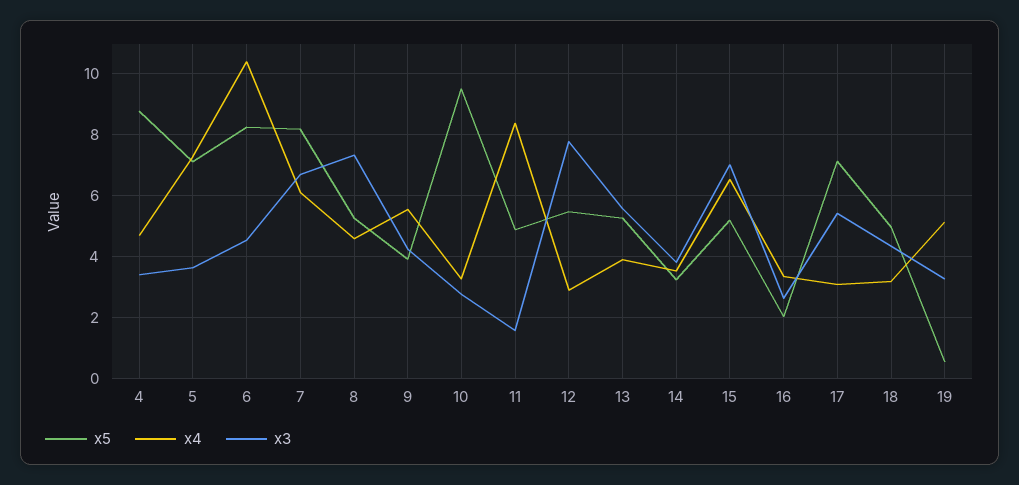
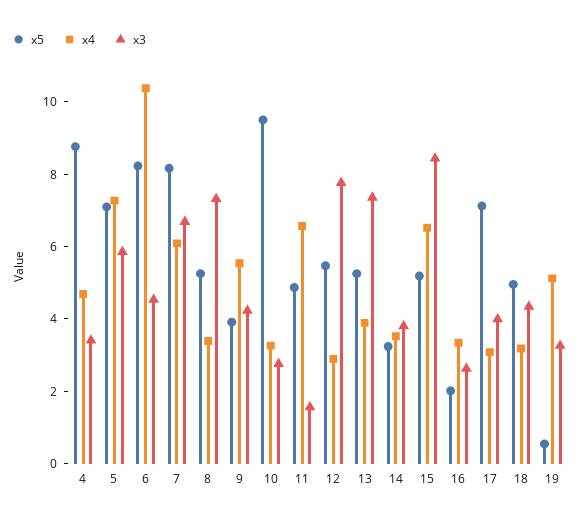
  {
    "x5": {
      "4": 8.8,
      "5": 7,
      "6": 8.2,
      "7": 8.2,
      "8": 5.2,
      "9": 4,
      "10": 9.6,
      "11": 4.8,
      "12": 5.4,
      "13": 5.2,
      "14": 3.2,
      "15": 5.2,
      "16": 2,
      "17": 7.2,
      "18": 5,
      "19": 0.6
    },
    "x4": {
      "4": 4.6,
      "5": 7.2,
      "6": 10.4,
      "7": 6,
-     "8": 4.6,
+     "8": 3.5,
      "9": 5.6,
      "10": 3.2,
-     "11": 8.4,
+     "11": 6.5,
      "12": 2.8,
      "13": 3.8,
      "14": 3.6,
      "15": 6.6,
      "16": 3.4,
      "17": 3,
      "18": 3.2,
      "19": 5.2
    },
    "x3": {
      "4": 3.4,
-     "5": 3.6,
+     "5": 6,
      "6": 4.6,
      "7": 6.6,
      "8": 7.4,
      "9": 4.2,
      "10": 2.8,
      "11": 1.6,
      "12": 7.8,
-     "13": 5.6,
+     "13": 7.5,
      "14": 3.8,
-     "15": 7,
+     "15": 8.5,
      "16": 2.6,
-     "17": 5.4,
+     "17": 4,
      "18": 4.4,
      "19": 3.2
    }
  }

